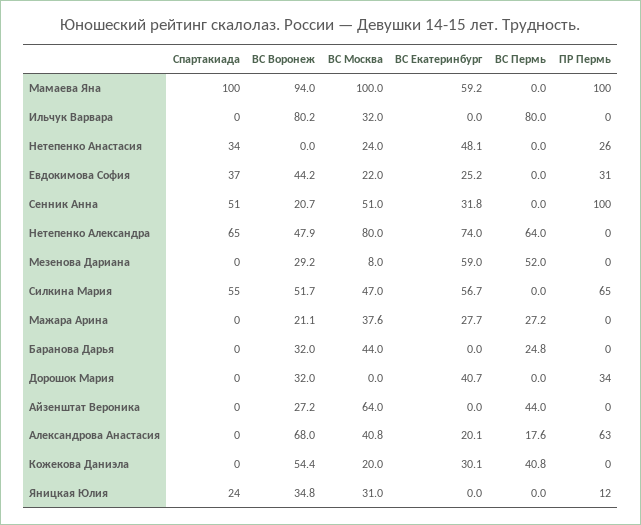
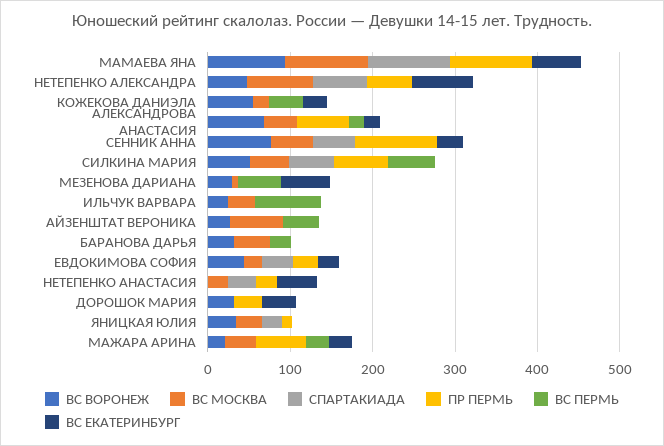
  {
    "Спартакиада": {
      "Мамаева Яна": 100,
      "Ильчук Варвара": 0,
      "Нетепенко Анастасия": 34,
      "Евдокимова София": 37,
      "Сенник Анна": 51,
      "Нетепенко Александра": 65,
      "Мезенова Дариана": 0,
      "Силкина Мария": 55,
      "Мажара Арина": 0,
      "Баранова Дарья": 0,
      "Дорошок Мария": 0,
      "Айзенштат Вероника": 0,
      "Александрова Анастасия": 0,
      "Кожекова Даниэла": 0,
      "Яницкая Юлия": 24
    },
    "ВС Воронеж": {
      "Мамаева Яна": 94,
-     "Ильчук Варвара": 80.2,
+     "Ильчук Варвара": 20,
      "Нетепенко Анастасия": 0,
      "Евдокимова София": 44.2,
-     "Сенник Анна": 20.7,
+     "Сенник Анна": 80,
      "Нетепенко Александра": 47.9,
      "Мезенова Дариана": 29.2,
      "Силкина Мария": 51.7,
      "Мажара Арина": 21.1,
      "Баранова Дарья": 32,
      "Дорошок Мария": 32,
      "Айзенштат Вероника": 27.2,
      "Александрова Анастасия": 68,
      "Кожекова Даниэла": 54.4,
      "Яницкая Юлия": 34.8
    },
    "ВС Москва": {
      "Мамаева Яна": 100,
      "Ильчук Варвара": 32,
      "Нетепенко Анастасия": 24,
      "Евдокимова София": 22,
      "Сенник Анна": 51,
      "Нетепенко Александра": 80,
      "Мезенова Дариана": 8,
      "Силкина Мария": 47,
      "Мажара Арина": 37.6,
      "Баранова Дарья": 44,
      "Дорошок Мария": 0,
      "Айзенштат Вероника": 64,
      "Александрова Анастасия": 40.8,
      "Кожекова Даниэла": 20,
      "Яницкая Юлия": 31
    },
    "ВС Екатеринбург": {
      "Мамаева Яна": 59.2,
      "Ильчук Варвара": 0,
      "Нетепенко Анастасия": 48.1,
      "Евдокимова София": 25.2,
      "Сенник Анна": 31.8,
      "Нетепенко Александра": 74,
      "Мезенова Дариана": 59,
-     "Силкина Мария": 56.7,
+     "Силкина Мария": 0,
      "Мажара Арина": 27.7,
      "Баранова Дарья": 0,
      "Дорошок Мария": 40.7,
      "Айзенштат Вероника": 0,
      "Александрова Анастасия": 20.1,
      "Кожекова Даниэла": 30.1,
      "Яницкая Юлия": 0
    },
    "ВС Пермь": {
      "Мамаева Яна": 0,
      "Ильчук Варвара": 80,
      "Нетепенко Анастасия": 0,
      "Евдокимова София": 0,
      "Сенник Анна": 0,
-     "Нетепенко Александра": 64,
+     "Нетепенко Александра": 0,
      "Мезенова Дариана": 52,
-     "Силкина Мария": 0,
+     "Силкина Мария": 60,
      "Мажара Арина": 27.2,
      "Баранова Дарья": 24.8,
      "Дорошок Мария": 0,
      "Айзенштат Вероника": 44,
      "Александрова Анастасия": 17.6,
      "Кожекова Даниэла": 40.8,
      "Яницкая Юлия": 0
    },
    "ПР Пермь": {
      "Мамаева Яна": 100,
      "Ильчук Варвара": 0,
      "Нетепенко Анастасия": 26,
      "Евдокимова София": 31,
      "Сенник Анна": 100,
-     "Нетепенко Александра": 0,
+     "Нетепенко Александра": 60,
      "Мезенова Дариана": 0,
      "Силкина Мария": 65,
-     "Мажара Арина": 0,
+     "Мажара Арина": 60,
      "Баранова Дарья": 0,
      "Дорошок Мария": 34,
      "Айзенштат Вероника": 0,
      "Александрова Анастасия": 63,
      "Кожекова Даниэла": 0,
      "Яницкая Юлия": 12
    }
  }

